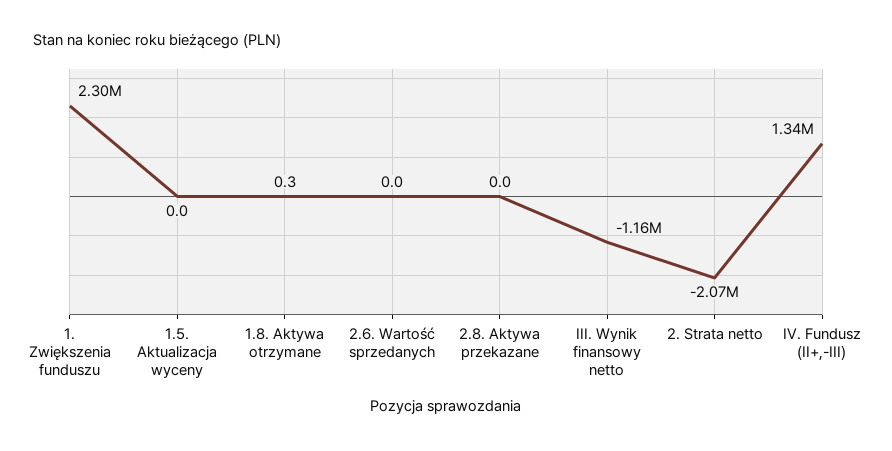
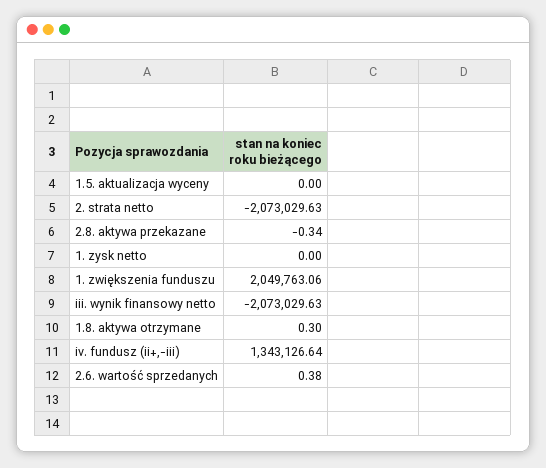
  {
-   "1. Zwiększenia funduszu": 2300000,
+   "1. Zwiększenia funduszu": 2049763.06,
    "1.5. Aktualizacja wyceny": 0,
    "1.8. Aktywa otrzymane": 0.3,
-   "2.6. Wartość sprzedanych": 0,
+   "2.6. Wartość sprzedanych": 0.38,
-   "2.8. Aktywa przekazane": 0,
+   "2.8. Aktywa przekazane": -0.34,
-   "III. Wynik finansowy netto": -1160000,
+   "III. Wynik finansowy netto": -2073029.63,
    "2. Strata netto": -2073029.63,
-   "IV. Fundusz (II+,-III)": 1343126.64
+   "IV. Fundusz (II+,-III)": 1343126.64,
+   "1. zysk netto": 0
  }

